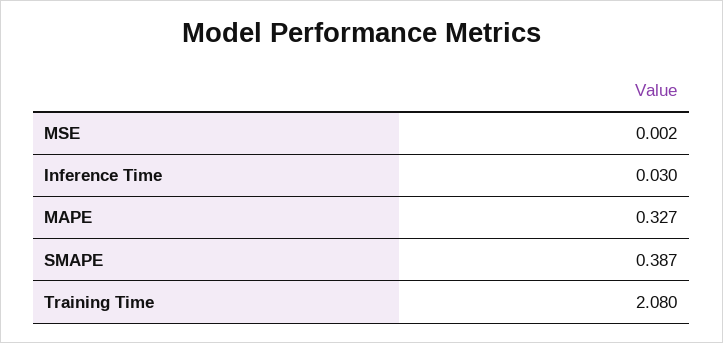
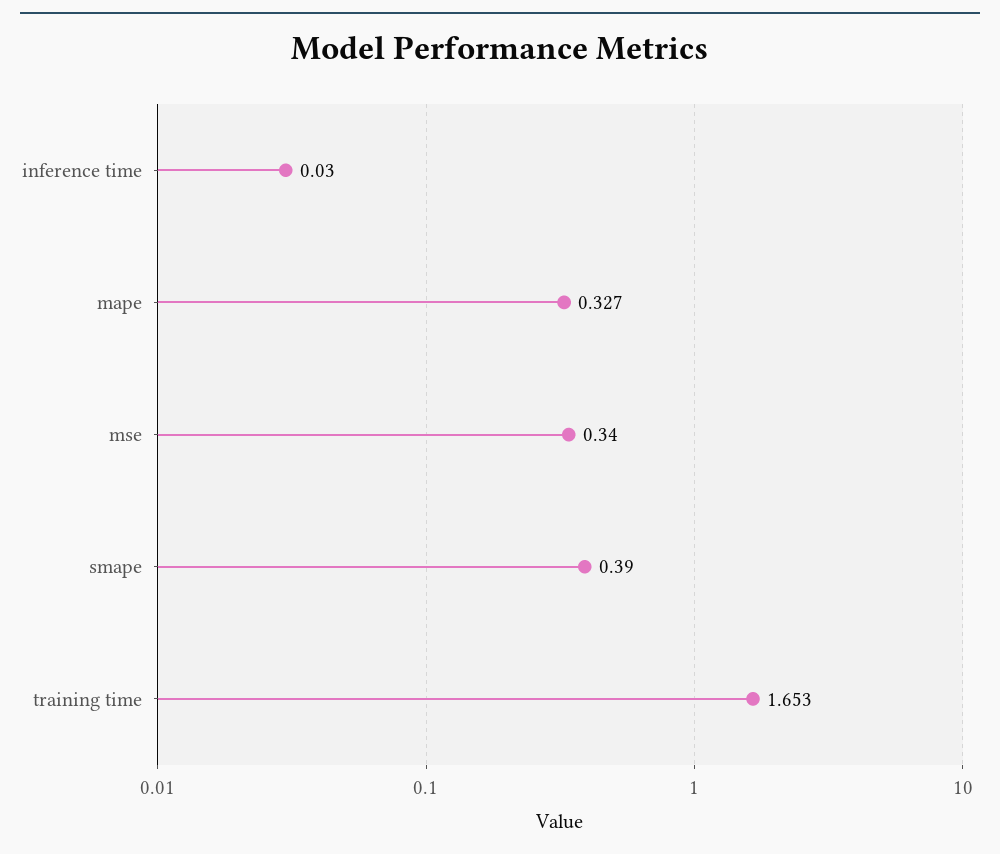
  {
-   "MSE": 0.002,
+   "MSE": 0.34,
    "Inference Time": 0.03,
    "MAPE": 0.327,
-   "SMAPE": 0.387,
+   "SMAPE": 0.39,
-   "Training Time": 2.08
+   "Training Time": 1.653
  }

